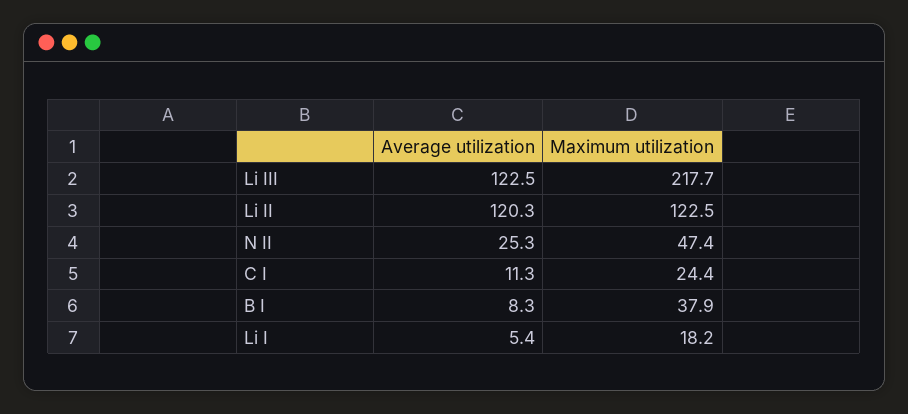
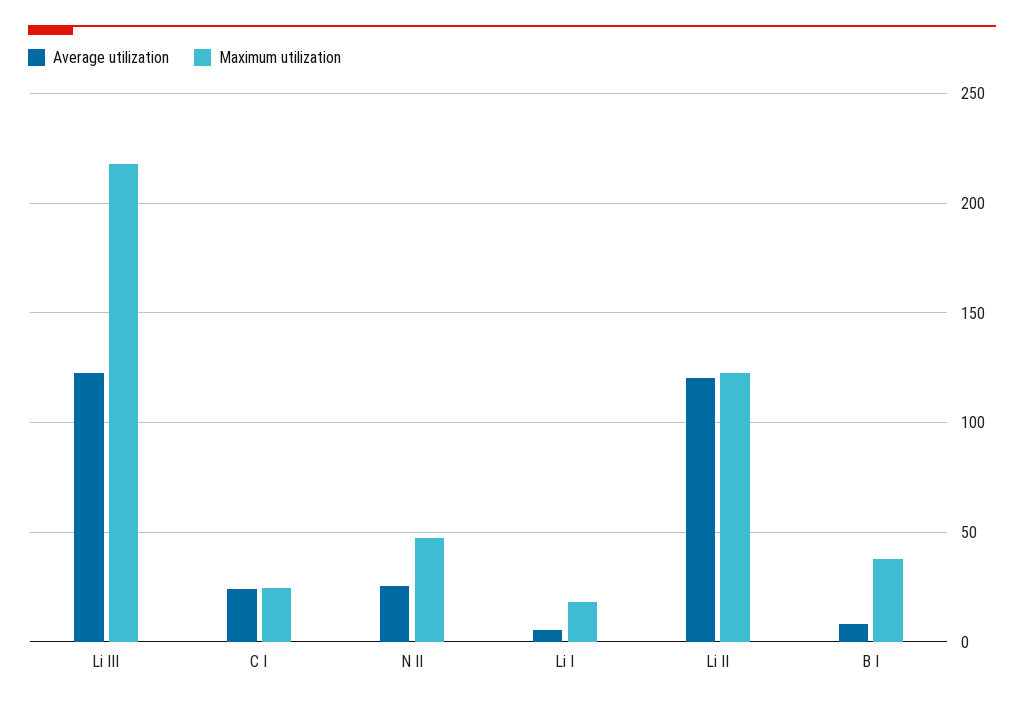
  {
    "Average utilization": {
      "Li III": 122.5,
      "Li II": 120.3,
      "N II": 25.3,
-     "C I": 11.3,
+     "C I": 25,
      "B I": 8.3,
      "Li I": 5.4
    },
    "Maximum utilization": {
      "Li III": 217.7,
      "Li II": 122.5,
      "N II": 47.4,
      "C I": 24.4,
      "B I": 37.9,
      "Li I": 18.2
    }
  }

